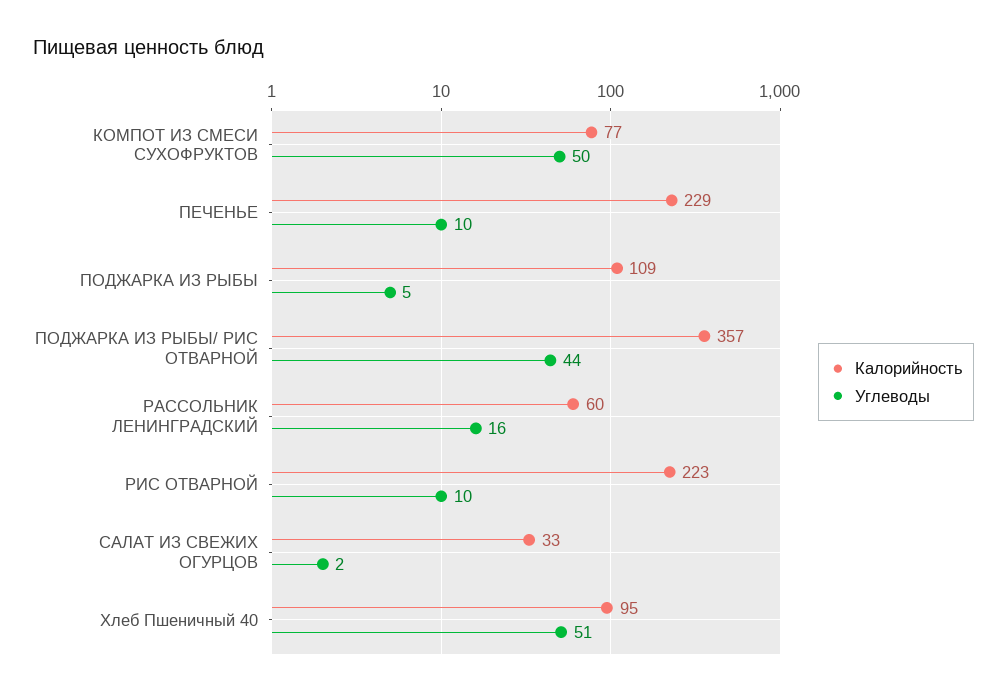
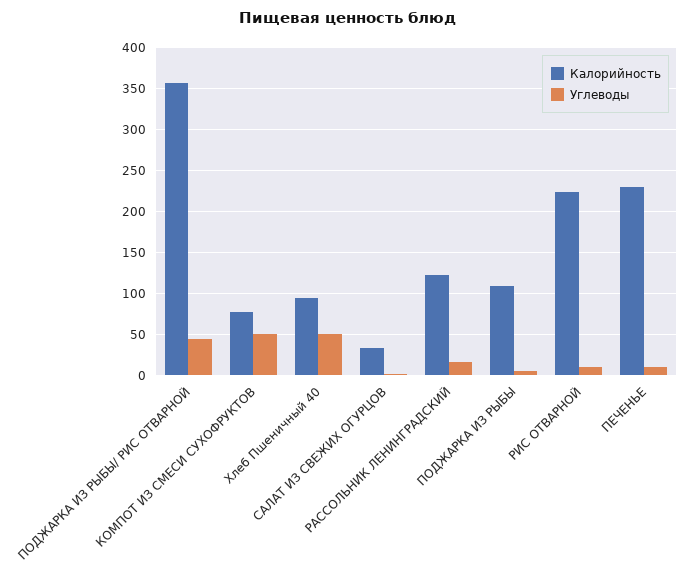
  {
    "Калорийность": {
      "КОМПОТ ИЗ СМЕСИ СУХОФРУКТОВ": 77,
      "ПЕЧЕНЬЕ": 229,
      "ПОДЖАРКА ИЗ РЫБЫ": 109,
      "ПОДЖАРКА ИЗ РЫБЫ/ РИС ОТВАРНОЙ": 357,
-     "РАССОЛЬНИК ЛЕНИНГРАДСКИЙ": 60,
+     "РАССОЛЬНИК ЛЕНИНГРАДСКИЙ": 120,
      "РИС ОТВАРНОЙ": 223,
      "САЛАТ ИЗ СВЕЖИХ ОГУРЦОВ": 33,
      "Хлеб Пшеничный 40": 95
    },
    "Углеводы": {
      "КОМПОТ ИЗ СМЕСИ СУХОФРУКТОВ": 50,
      "ПЕЧЕНЬЕ": 10,
      "ПОДЖАРКА ИЗ РЫБЫ": 5,
      "ПОДЖАРКА ИЗ РЫБЫ/ РИС ОТВАРНОЙ": 44,
      "РАССОЛЬНИК ЛЕНИНГРАДСКИЙ": 16,
      "РИС ОТВАРНОЙ": 10,
      "САЛАТ ИЗ СВЕЖИХ ОГУРЦОВ": 2,
      "Хлеб Пшеничный 40": 51
    }
  }

